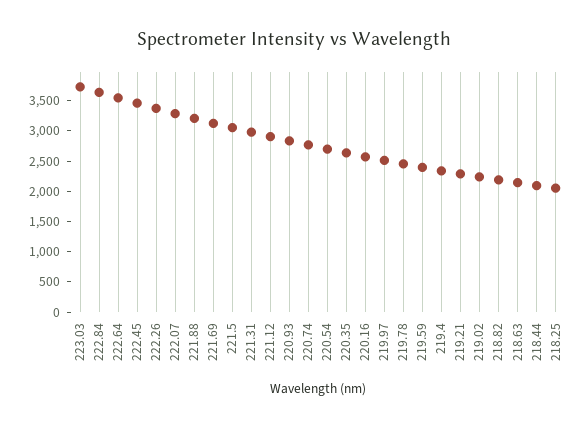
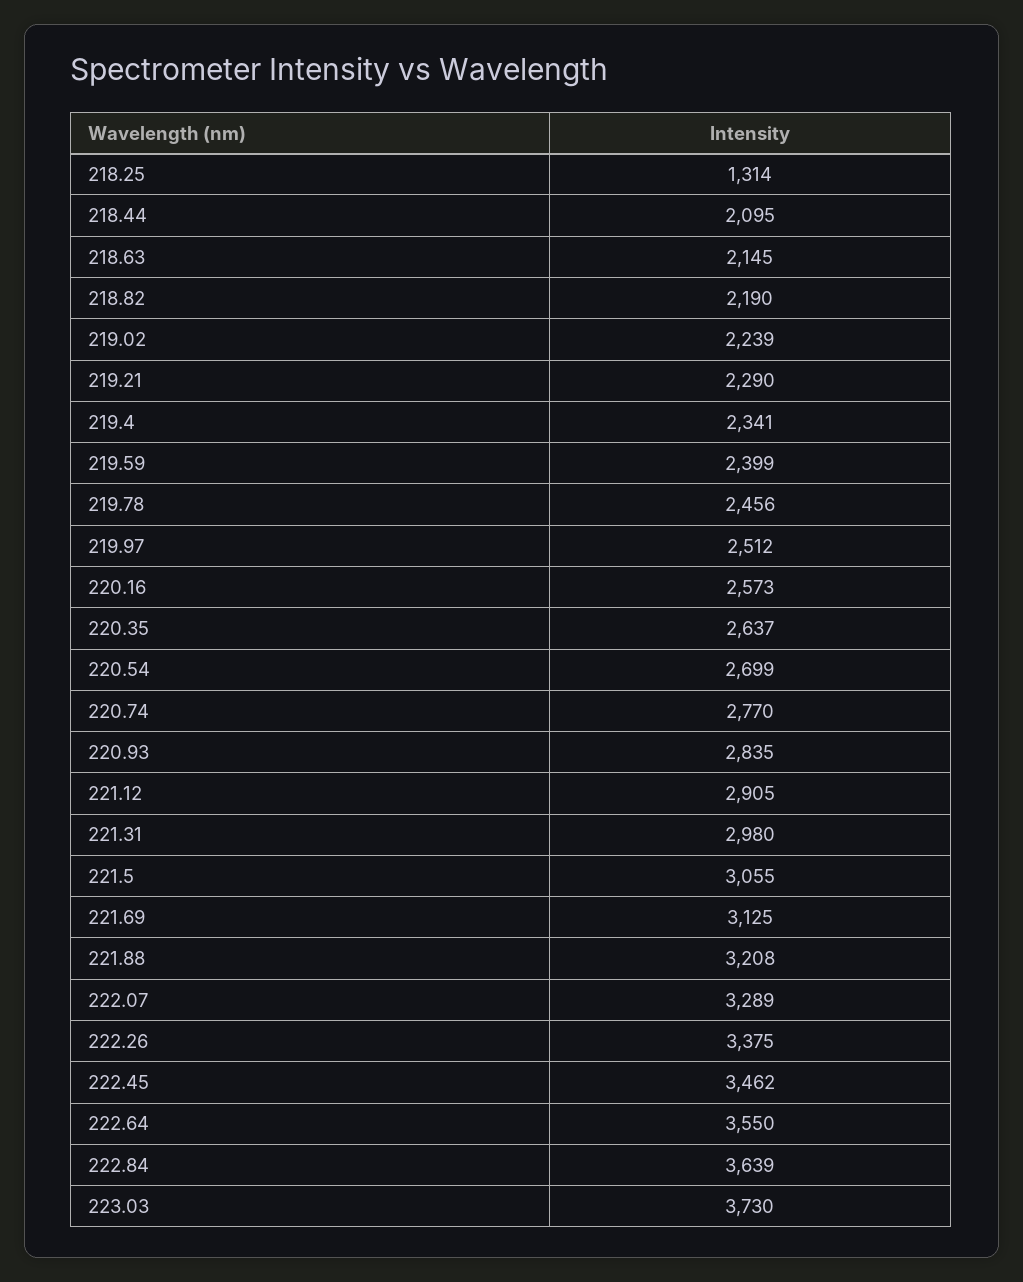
  {
    "223.03": 3730,
    "222.84": 3639,
    "222.64": 3550,
    "222.45": 3462,
    "222.26": 3375,
    "222.07": 3289,
    "221.88": 3208,
    "221.69": 3125,
    "221.5": 3055,
    "221.31": 2980,
    "221.12": 2905,
    "220.93": 2835,
    "220.74": 2770,
    "220.54": 2699,
    "220.35": 2637,
    "220.16": 2573,
    "219.97": 2512,
    "219.78": 2456,
    "219.59": 2399,
    "219.4": 2341,
    "219.21": 2290,
    "219.02": 2239,
    "218.82": 2190,
    "218.63": 2145,
    "218.44": 2095,
-   "218.25": 2000
+   "218.25": 1314
  }

